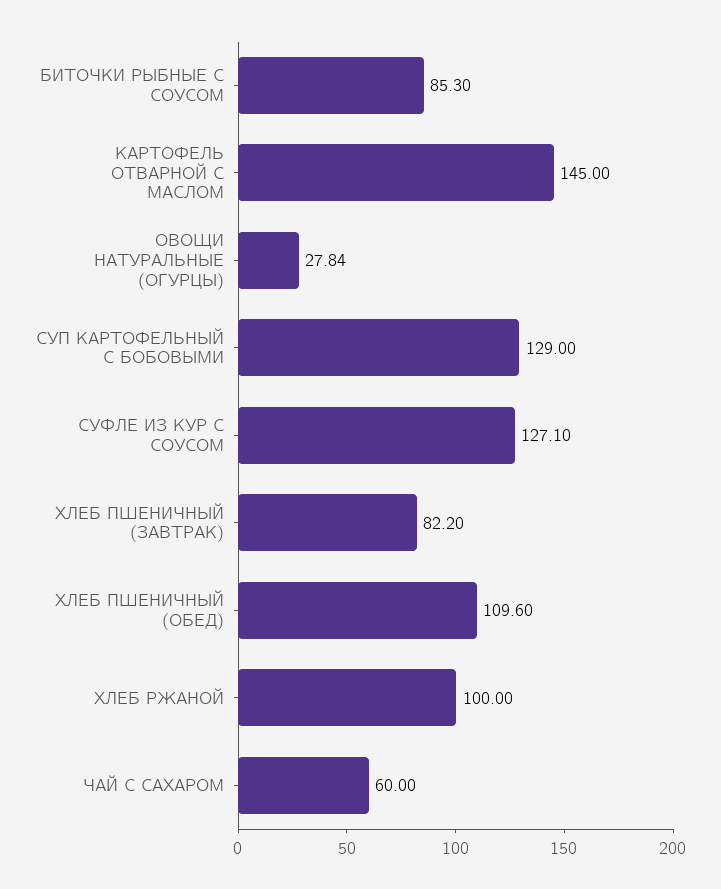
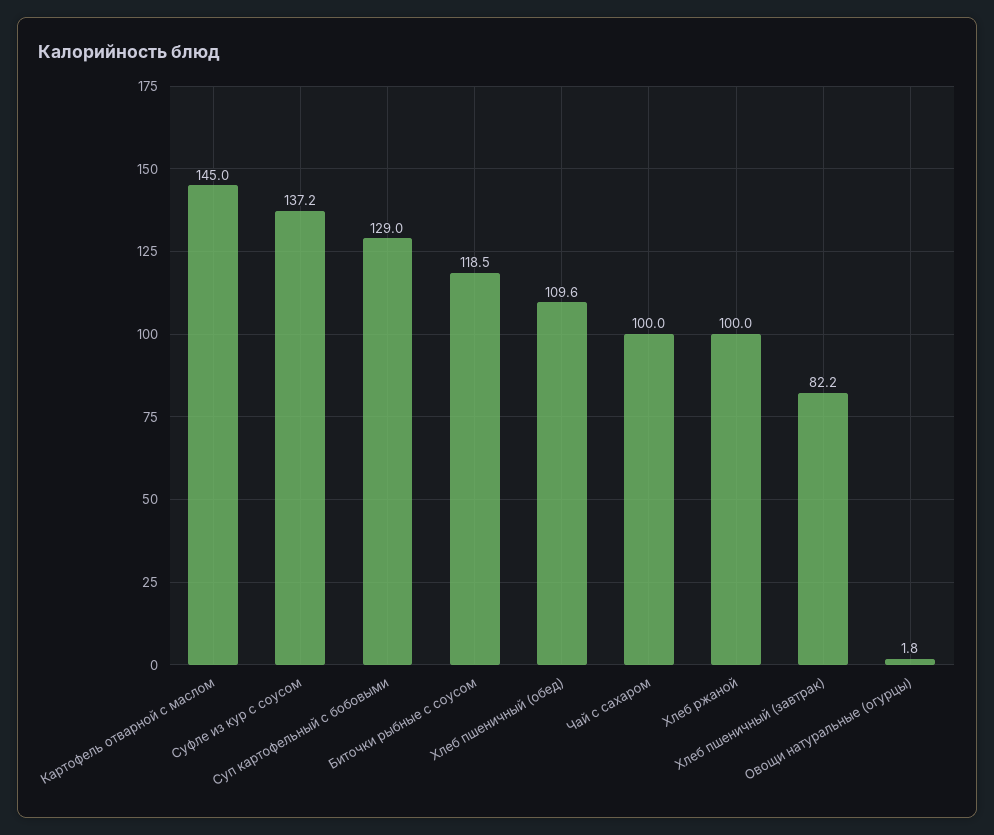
  {
-   "БИТОЧКИ РЫБНЫЕ С СОУСОМ": 85.3,
+   "БИТОЧКИ РЫБНЫЕ С СОУСОМ": 118.5,
    "КАРТОФЕЛЬ ОТВАРНОЙ С МАСЛОМ": 145,
-   "ОВОЩИ НАТУРАЛЬНЫЕ (ОГУРЦЫ)": 27.84,
+   "ОВОЩИ НАТУРАЛЬНЫЕ (ОГУРЦЫ)": 1.8,
    "СУП КАРТОФЕЛЬНЫЙ С БОБОВЫМИ": 129,
-   "СУФЛЕ ИЗ КУР С СОУСОМ": 127.1,
+   "СУФЛЕ ИЗ КУР С СОУСОМ": 137.2,
    "ХЛЕБ ПШЕНИЧНЫЙ (ЗАВТРАК)": 82.2,
    "ХЛЕБ ПШЕНИЧНЫЙ (ОБЕД)": 109.6,
    "ХЛЕБ РЖАНОЙ": 100,
-   "ЧАЙ С САХАРОМ": 60
+   "ЧАЙ С САХАРОМ": 100
  }

